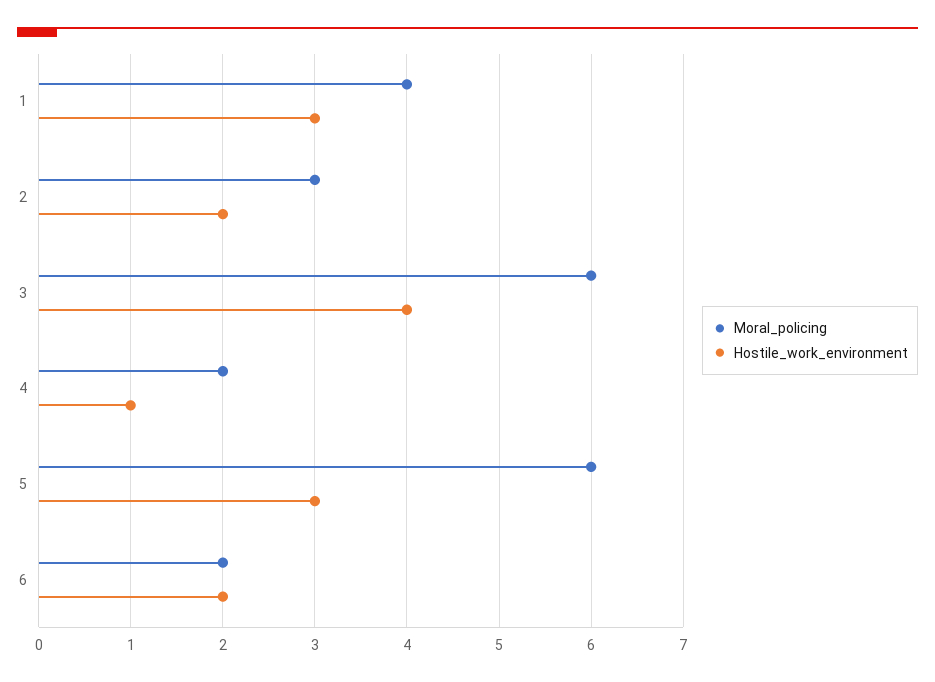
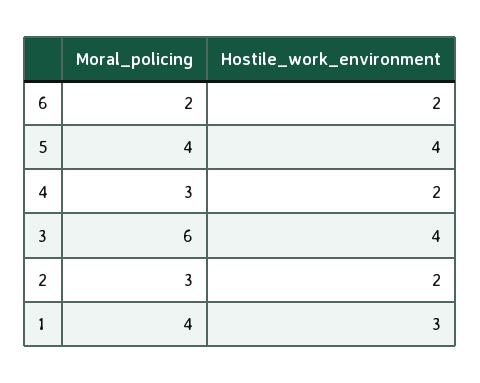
  {
    "Moral_policing": {
      "1": 4,
      "2": 3,
      "3": 6,
-     "4": 2,
+     "4": 3,
-     "5": 6,
+     "5": 4,
      "6": 2
    },
    "Hostile_work_environment": {
      "1": 3,
      "2": 2,
      "3": 4,
-     "4": 1,
+     "4": 2,
-     "5": 3,
+     "5": 4,
      "6": 2
    }
  }

